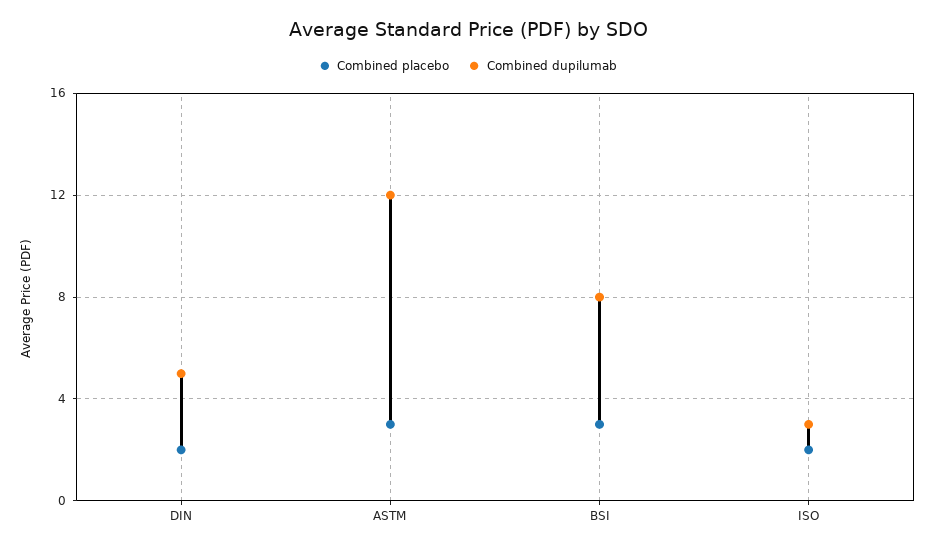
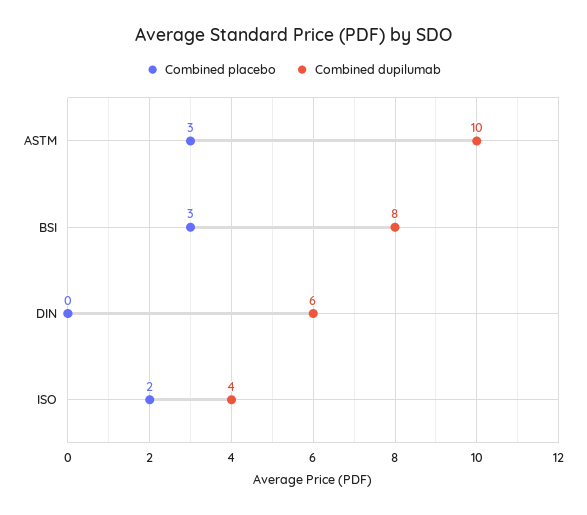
  {
    "Combined placebo": {
-     "DIN": 2,
+     "DIN": 0,
      "ASTM": 3,
      "BSI": 3,
      "ISO": 2
    },
    "Combined dupilumab": {
-     "DIN": 5,
+     "DIN": 6,
-     "ASTM": 12,
+     "ASTM": 10,
      "BSI": 8,
-     "ISO": 3
+     "ISO": 4
    }
  }

